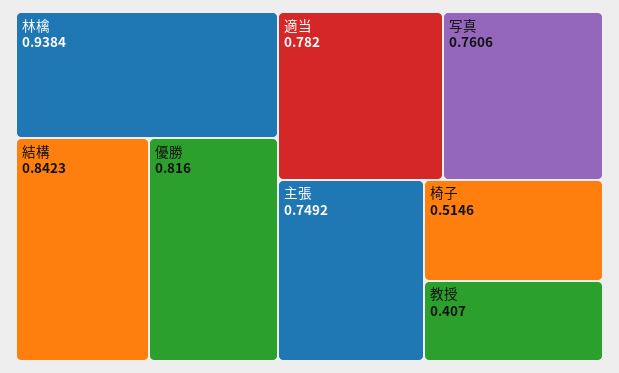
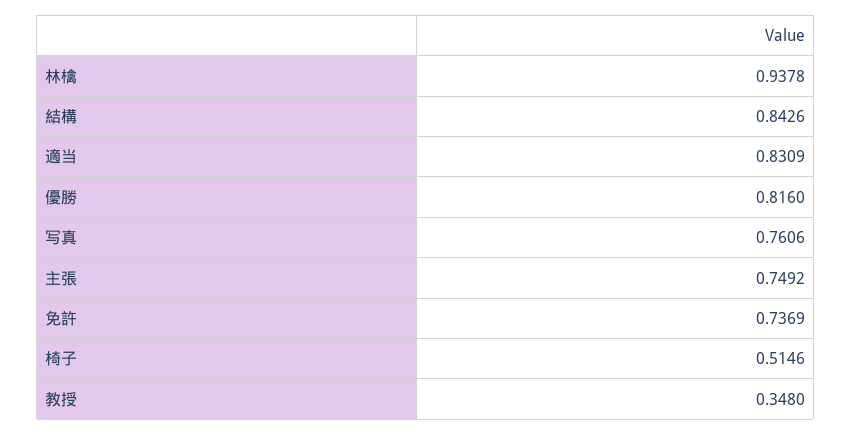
  {
-   "林檎": 0.9384,
+   "林檎": 0.9378,
-   "結構": 0.8423,
+   "結構": 0.8426,
    "優勝": 0.816,
-   "適当": 0.782,
+   "適当": 0.8309,
    "写真": 0.7606,
    "主張": 0.7492,
    "椅子": 0.5146,
-   "教授": 0.407
+   "教授": 0.348,
+   "免許": 0.7369
  }

